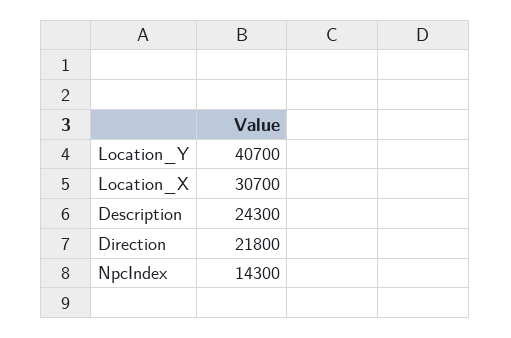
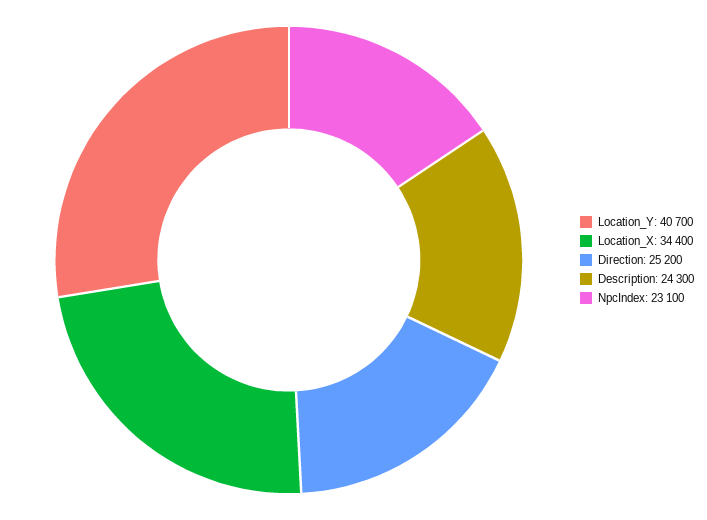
  {
    "Location_Y": 40700,
-   "Location_X": 30700,
+   "Location_X": 34400,
    "Description": 24300,
-   "Direction": 21800,
+   "Direction": 25200,
-   "NpcIndex": 14300
+   "NpcIndex": 23100
  }

